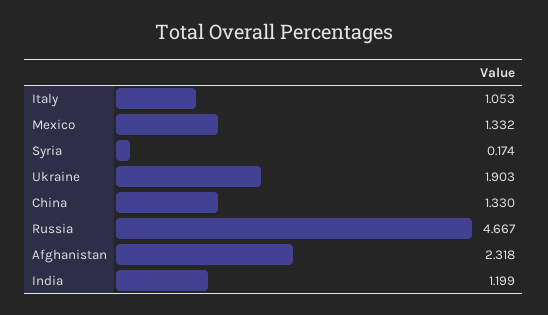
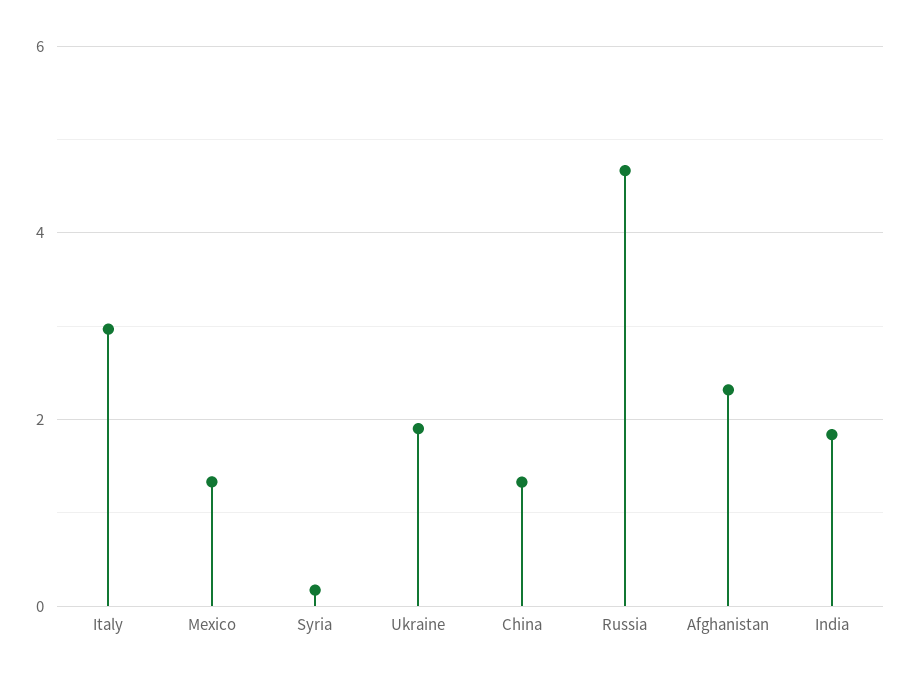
  {
-   "Italy": 1.053,
+   "Italy": 3,
    "Mexico": 1.332,
    "Syria": 0.174,
    "Ukraine": 1.903,
    "China": 1.33,
    "Russia": 4.667,
    "Afghanistan": 2.318,
-   "India": 1.199
+   "India": 1.8
  }

